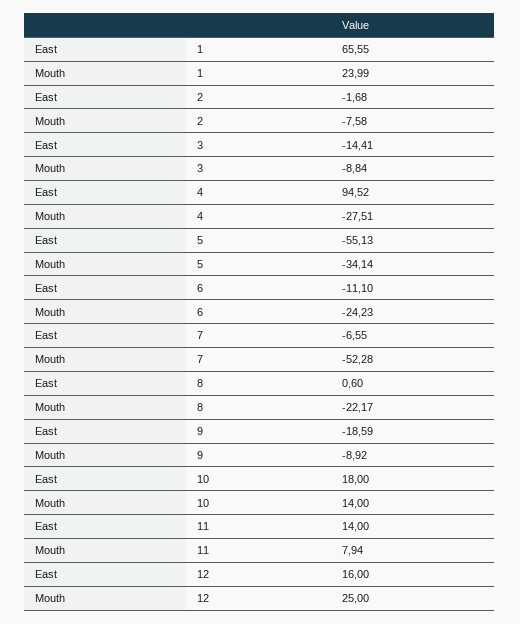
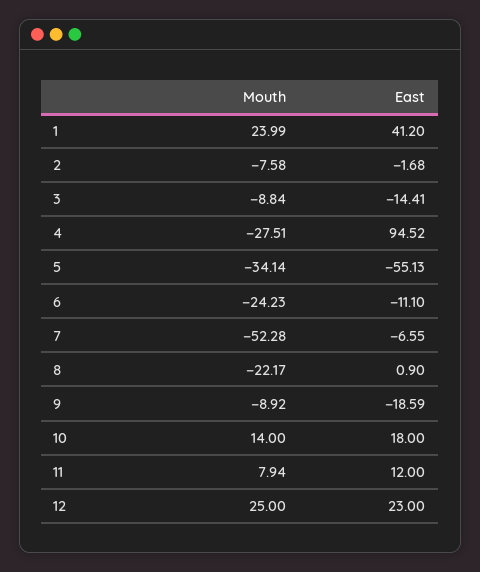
  {
    "East": {
-     "1": 65.55,
+     "1": 41.2,
      "2": -1.68,
      "3": -14.41,
      "4": 94.52,
      "5": -55.13,
      "6": -11.1,
      "7": -6.55,
-     "8": 0.6,
+     "8": 0.9,
      "9": -18.59,
      "10": 18,
-     "11": 14,
+     "11": 12,
-     "12": 16
+     "12": 23
    },
    "Mouth": {
      "1": 23.99,
      "2": -7.58,
      "3": -8.84,
      "4": -27.51,
      "5": -34.14,
      "6": -24.23,
      "7": -52.28,
      "8": -22.17,
      "9": -8.92,
      "10": 14,
      "11": 7.94,
      "12": 25
    }
  }

